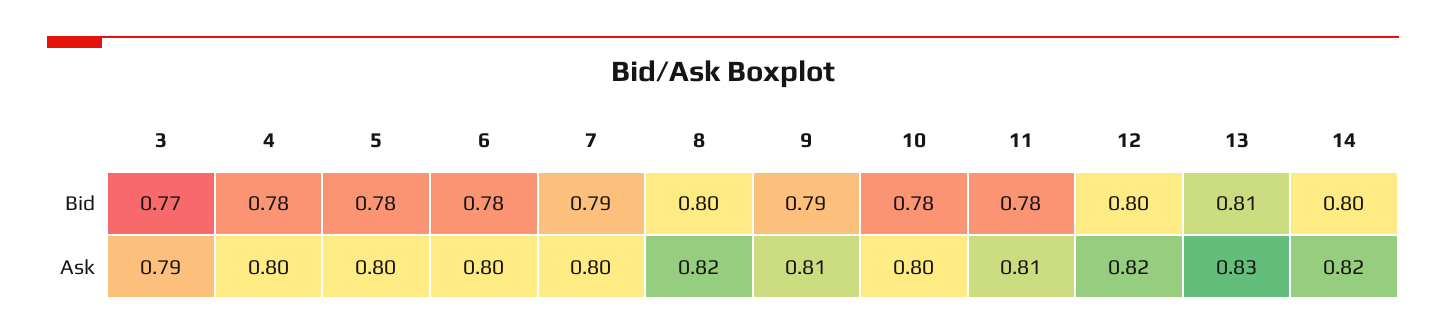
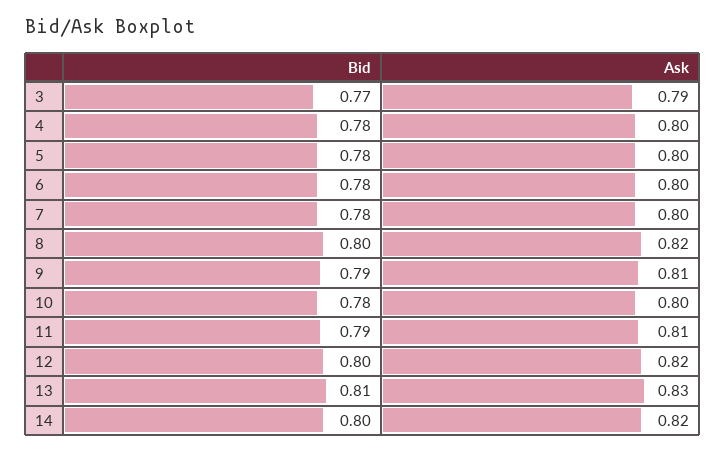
  {
    "3": {
      "Bid": 0.77,
      "Ask": 0.79
    },
    "4": {
      "Bid": 0.78,
      "Ask": 0.8
    },
    "5": {
      "Bid": 0.78,
      "Ask": 0.8
    },
    "6": {
      "Bid": 0.78,
      "Ask": 0.8
    },
    "7": {
-     "Bid": 0.79,
+     "Bid": 0.78,
      "Ask": 0.8
    },
    "8": {
      "Bid": 0.8,
      "Ask": 0.82
    },
    "9": {
      "Bid": 0.79,
      "Ask": 0.81
    },
    "10": {
      "Bid": 0.78,
      "Ask": 0.8
    },
    "11": {
-     "Bid": 0.78,
+     "Bid": 0.79,
      "Ask": 0.81
    },
    "12": {
      "Bid": 0.8,
      "Ask": 0.82
    },
    "13": {
      "Bid": 0.81,
      "Ask": 0.83
    },
    "14": {
      "Bid": 0.8,
      "Ask": 0.82
    }
  }

